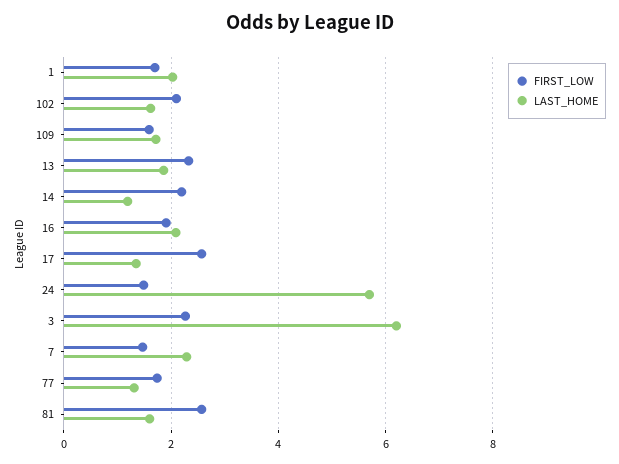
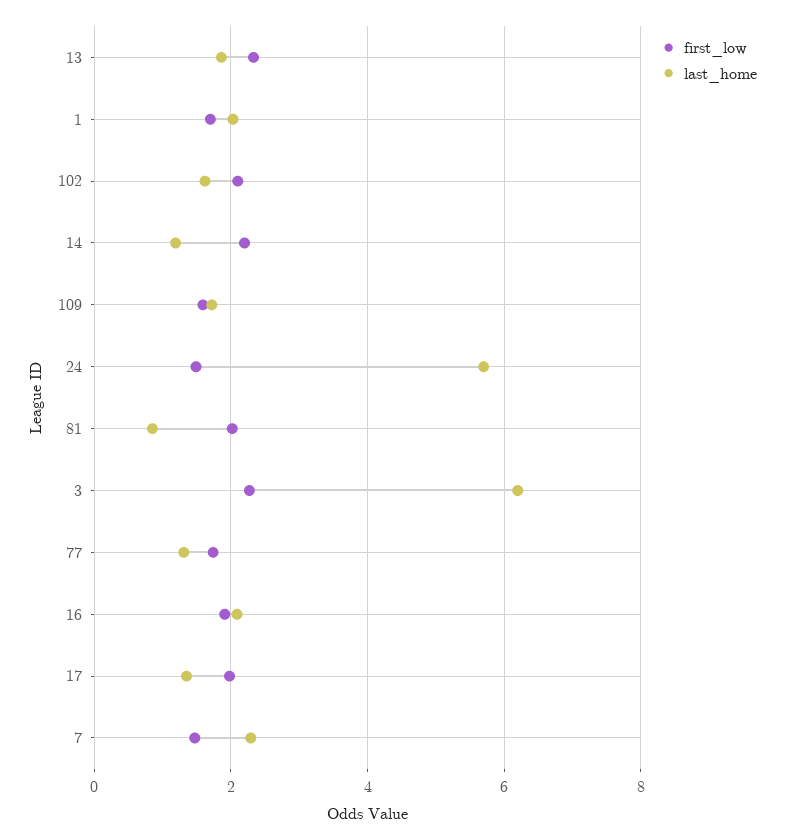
  {
    "FIRST_LOW": {
      "1": 1.8,
      "102": 2.2,
      "109": 1.6,
      "13": 2.4,
      "14": 2.2,
      "16": 2,
-     "17": 2.6,
+     "17": 2,
      "24": 1.4,
      "3": 2.2,
      "7": 1.4,
      "77": 1.8,
-     "81": 2.6
+     "81": 2
    },
    "LAST_HOME": {
      "1": 2,
      "102": 1.6,
      "109": 1.8,
      "13": 1.8,
      "14": 1.2,
      "16": 2,
      "17": 1.4,
      "24": 5.8,
      "3": 6.2,
      "7": 2.2,
      "77": 1.4,
-     "81": 1.6
+     "81": 0.8
    }
  }

